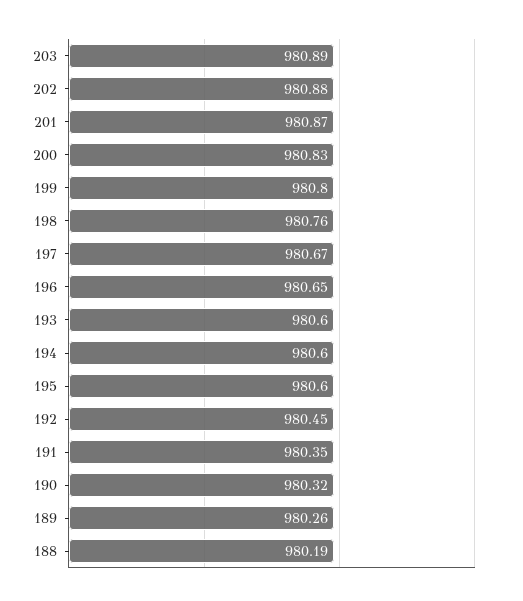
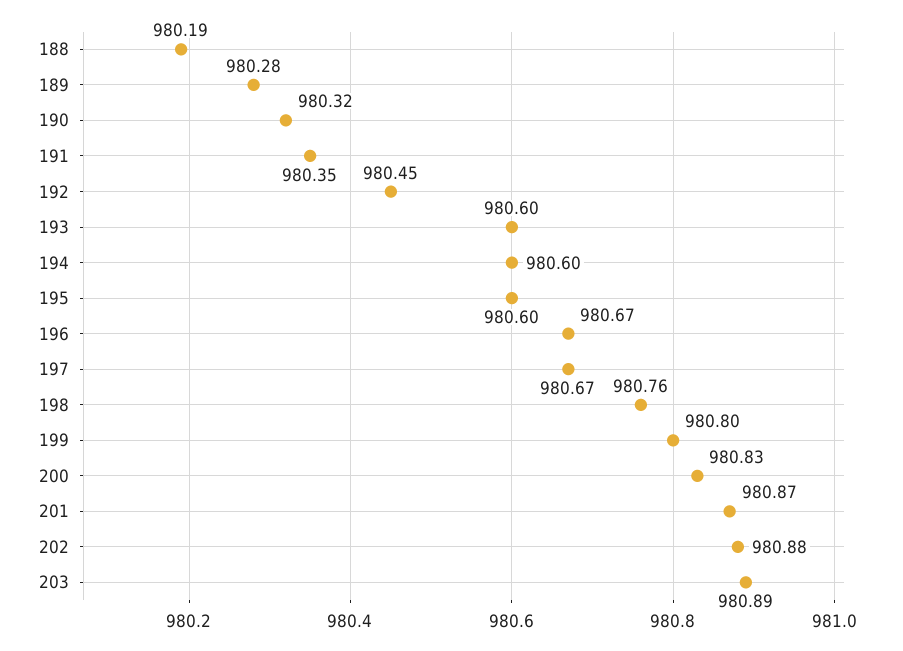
  {
    "203": 980.89,
    "202": 980.88,
    "201": 980.87,
    "200": 980.83,
    "199": 980.8,
    "198": 980.76,
    "197": 980.67,
-   "196": 980.65,
+   "196": 980.67,
    "193": 980.6,
    "194": 980.6,
    "195": 980.6,
    "192": 980.45,
    "191": 980.35,
    "190": 980.32,
-   "189": 980.26,
+   "189": 980.28,
    "188": 980.19
  }

